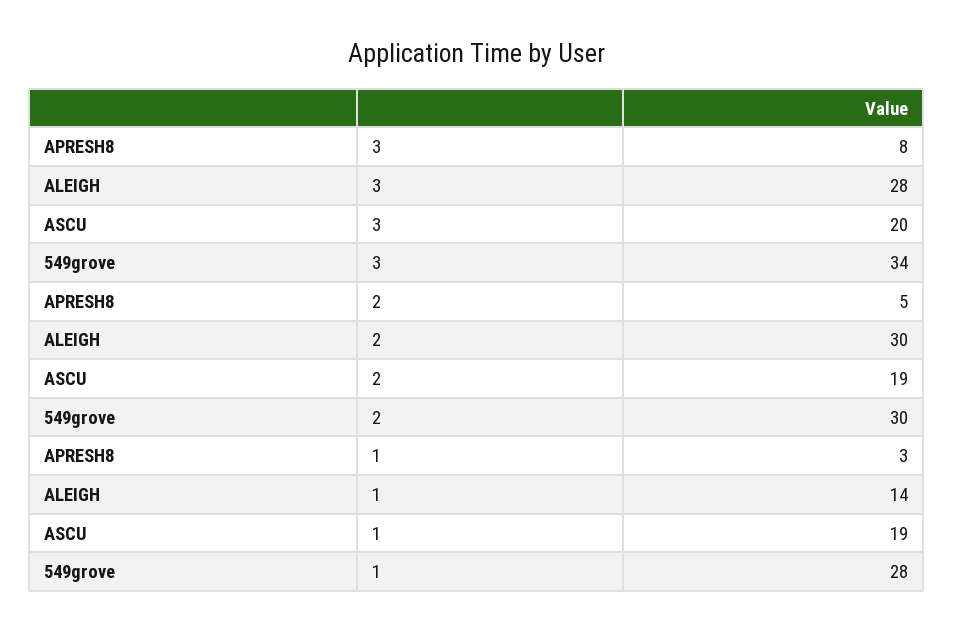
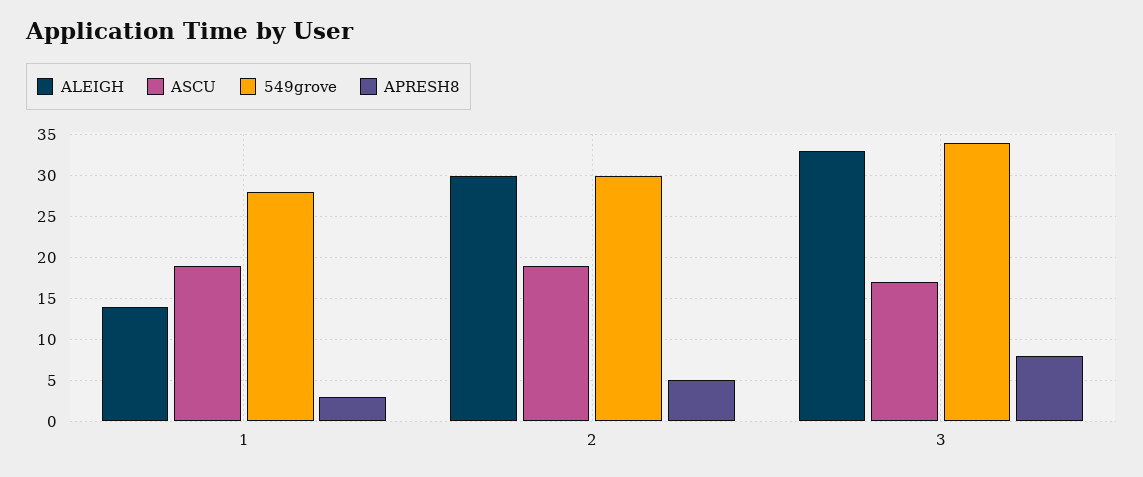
  {
    "APRESH8": {
      "3": 8,
      "2": 5,
      "1": 3
    },
    "ALEIGH": {
-     "3": 28,
+     "3": 33,
      "2": 30,
      "1": 14
    },
    "ASCU": {
-     "3": 20,
+     "3": 17,
      "2": 19,
      "1": 19
    },
    "549grove": {
      "3": 34,
      "2": 30,
      "1": 28
    }
  }

